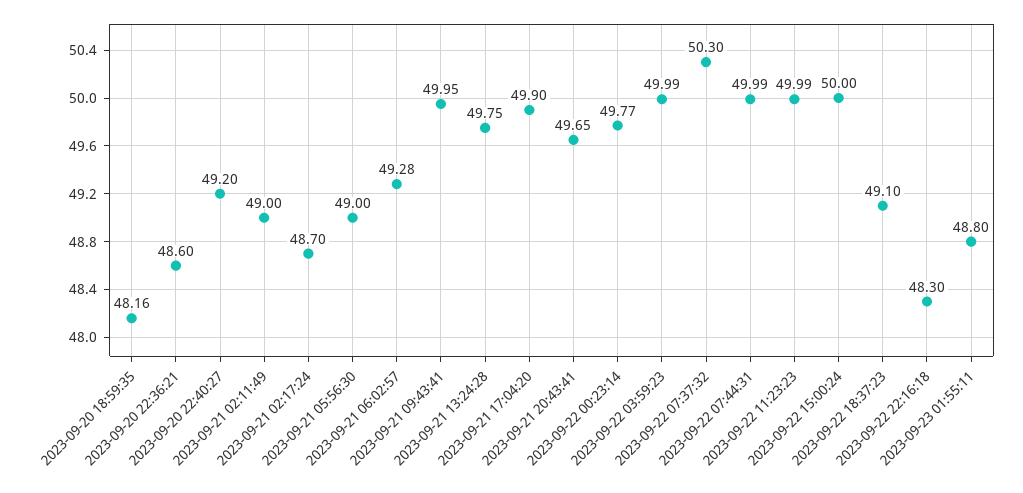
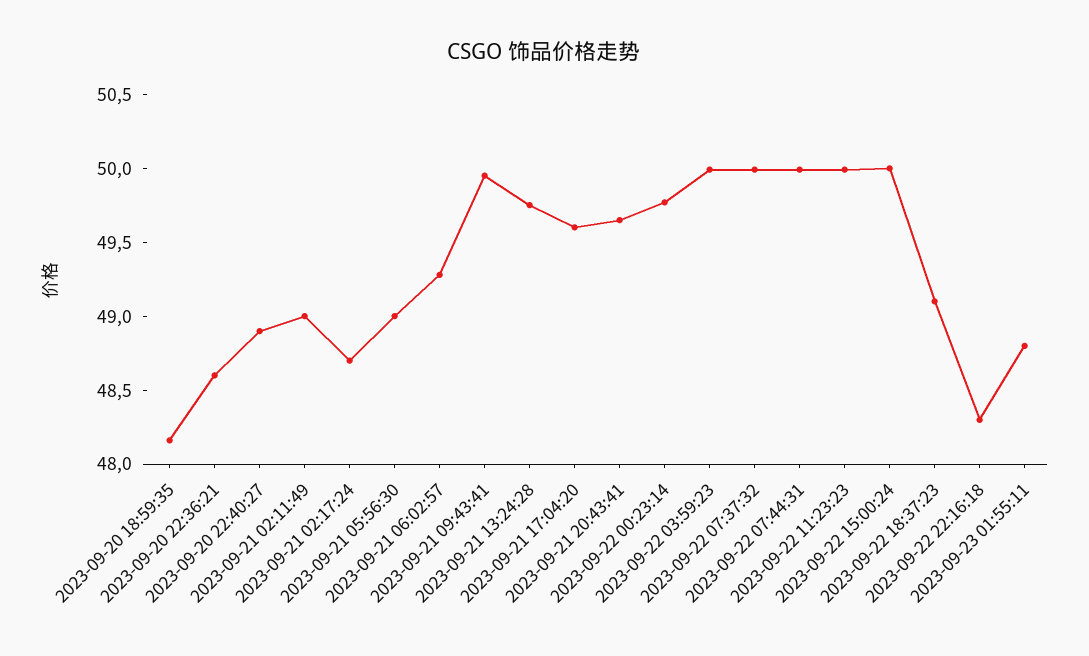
  {
    "2023-09-20 18:59:35": 48.16,
    "2023-09-20 22:36:21": 48.6,
-   "2023-09-20 22:40:27": 49.2,
+   "2023-09-20 22:40:27": 48.9,
    "2023-09-21 02:11:49": 49,
    "2023-09-21 02:17:24": 48.7,
    "2023-09-21 05:56:30": 49,
    "2023-09-21 06:02:57": 49.28,
    "2023-09-21 09:43:41": 49.95,
    "2023-09-21 13:24:28": 49.75,
-   "2023-09-21 17:04:20": 49.9,
+   "2023-09-21 17:04:20": 49.6,
    "2023-09-21 20:43:41": 49.65,
    "2023-09-22 00:23:14": 49.77,
    "2023-09-22 03:59:23": 49.99,
-   "2023-09-22 07:37:32": 50.3,
+   "2023-09-22 07:37:32": 50,
    "2023-09-22 07:44:31": 49.99,
    "2023-09-22 11:23:23": 49.99,
    "2023-09-22 15:00:24": 50,
    "2023-09-22 18:37:23": 49.1,
    "2023-09-22 22:16:18": 48.3,
    "2023-09-23 01:55:11": 48.8
  }

